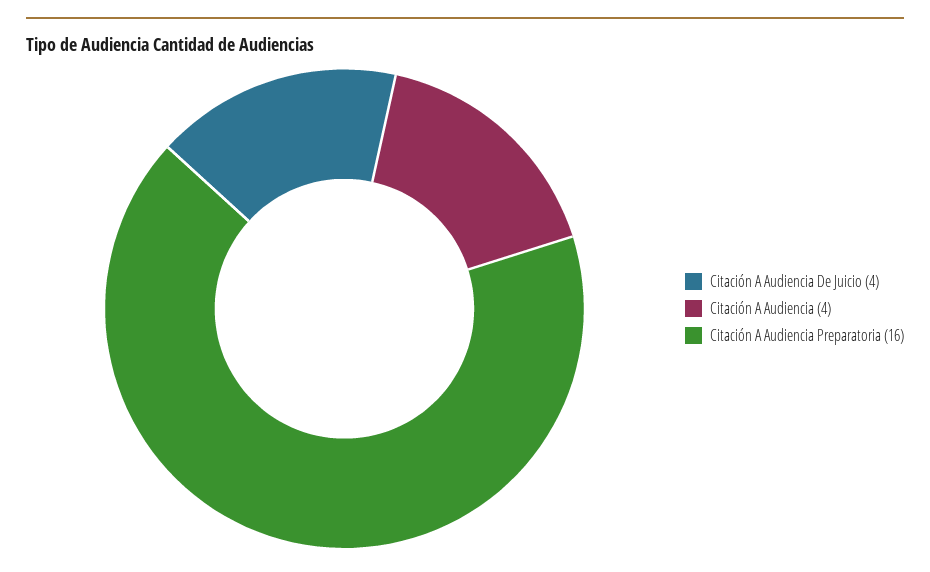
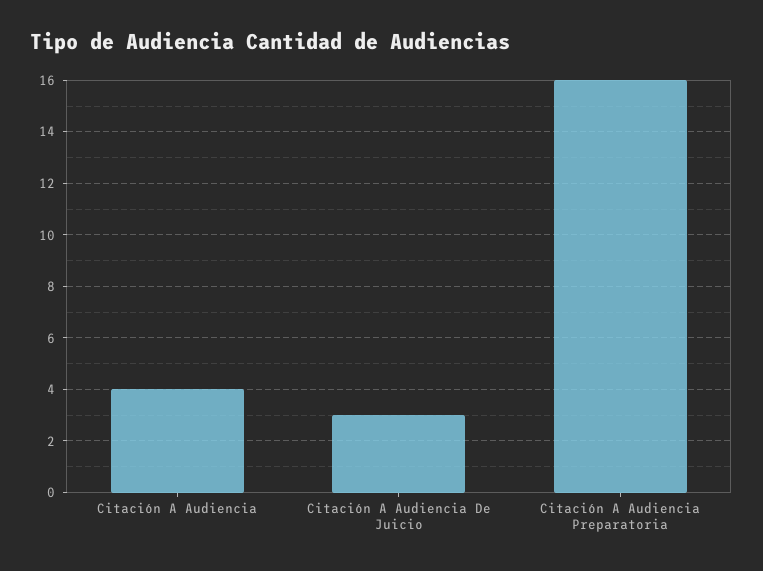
  {
-   "Citación A Audiencia De Juicio": 4,
+   "Citación A Audiencia De Juicio": 3,
    "Citación A Audiencia": 4,
    "Citación A Audiencia Preparatoria": 16
  }

